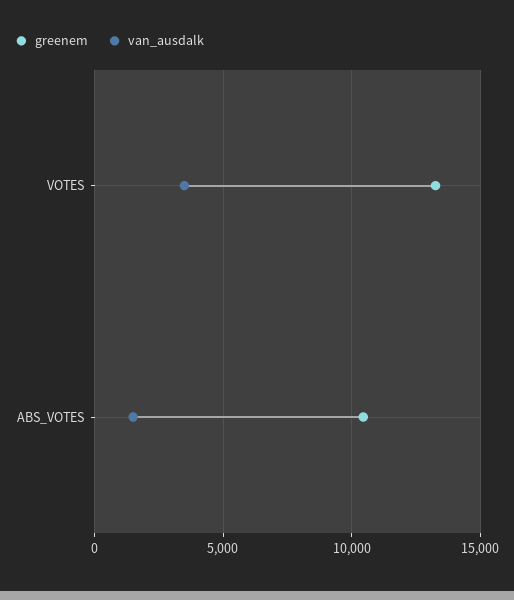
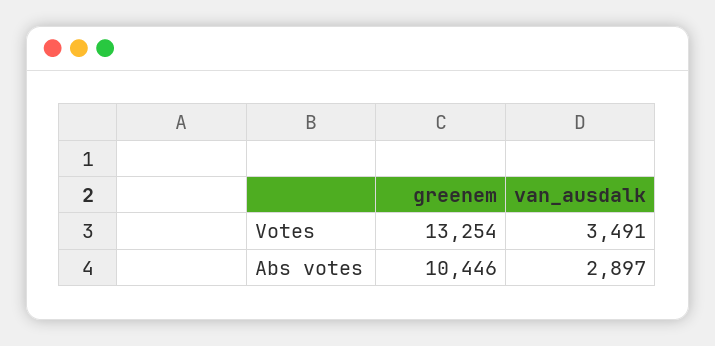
  {
    "greenem": {
      "VOTES": 13254,
      "ABS_VOTES": 10446
    },
    "van_ausdalk": {
      "VOTES": 3491,
-     "ABS_VOTES": 1500
+     "ABS_VOTES": 2897
    }
  }

